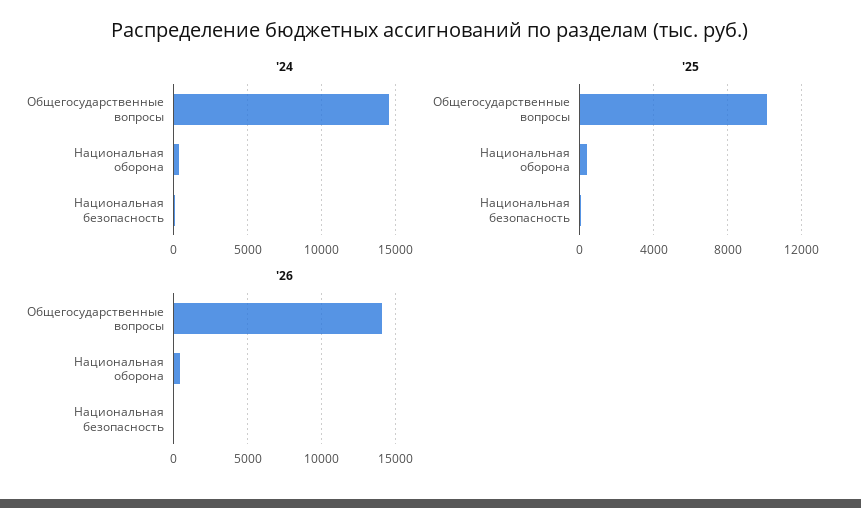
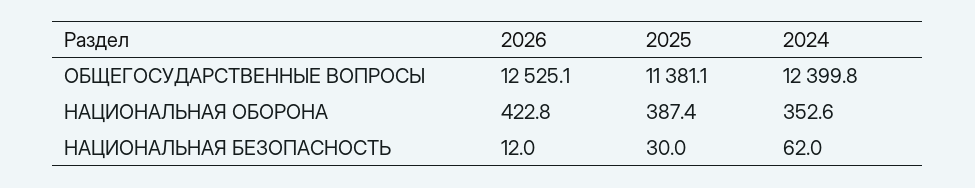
  {
    "'24": {
-     "Общегосударственные вопросы": 14500,
+     "Общегосударственные вопросы": 12399.8,
      "Национальная оборона": 352.6,
      "Национальная безопасность": 62
    },
    "'25": {
-     "Общегосударственные вопросы": 10000,
+     "Общегосударственные вопросы": 11381.1,
      "Национальная оборона": 387.4,
      "Национальная безопасность": 30
    },
    "'26": {
-     "Общегосударственные вопросы": 14000,
+     "Общегосударственные вопросы": 12525.1,
      "Национальная оборона": 422.8,
      "Национальная безопасность": 12
    }
  }

